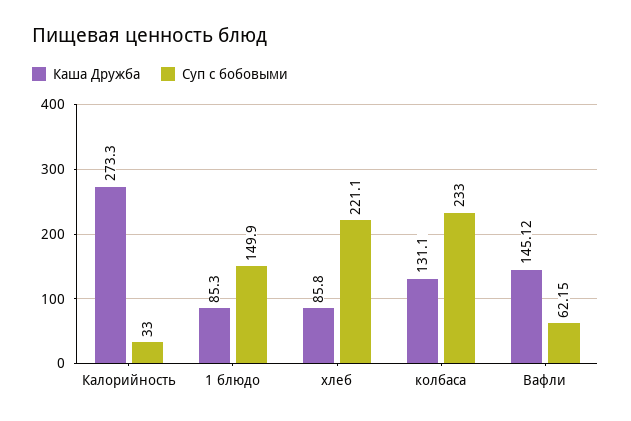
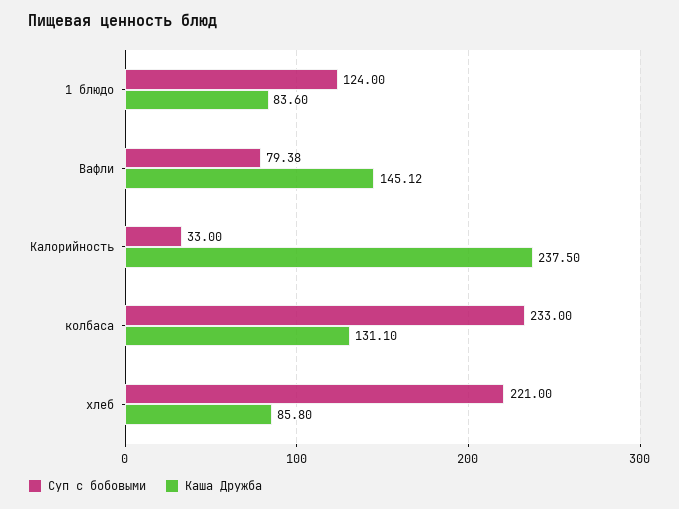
  {
    "Каша Дружба": {
-     "Калорийность": 273.3,
+     "Калорийность": 237.5,
-     "1 блюдо": 85.3,
+     "1 блюдо": 83.6,
      "хлеб": 85.8,
      "колбаса": 131.1,
      "Вафли": 145.12
    },
    "Суп с бобовыми": {
      "Калорийность": 33,
-     "1 блюдо": 149.9,
+     "1 блюдо": 124,
-     "хлеб": 221.1,
+     "хлеб": 221,
      "колбаса": 233,
-     "Вафли": 62.15
+     "Вафли": 79.38
    }
  }

